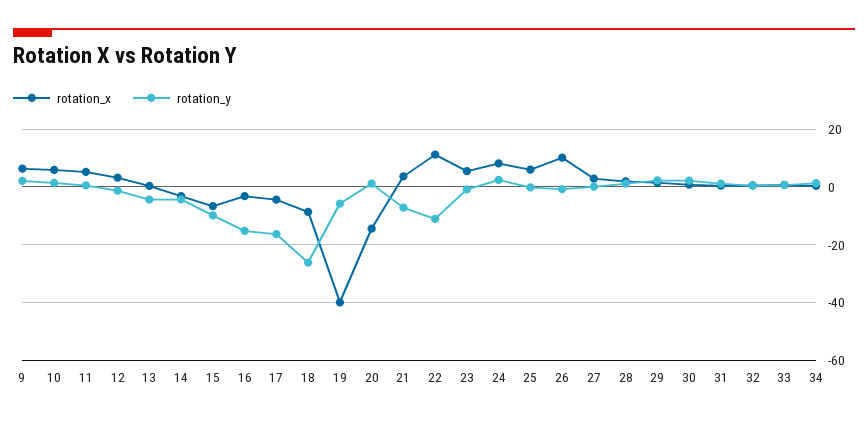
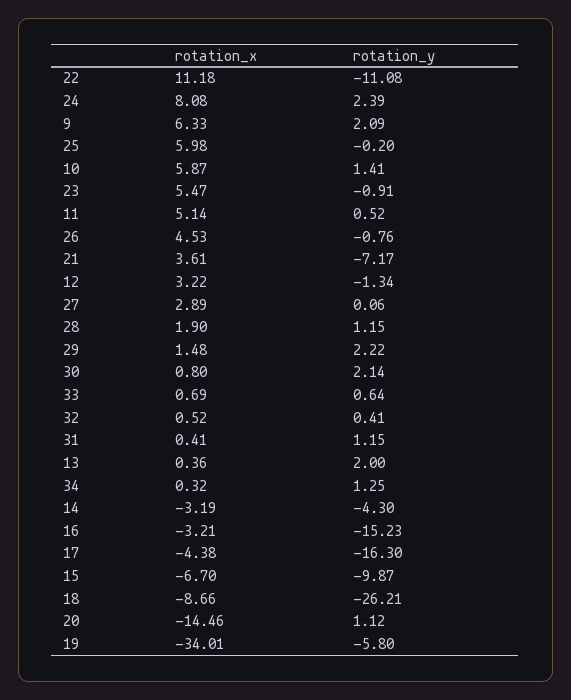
  {
    "rotation_x": {
      "9": 6.33,
      "10": 5.87,
      "11": 5.14,
      "12": 3.22,
      "13": 0.36,
      "14": -3.19,
      "15": -6.7,
      "16": -3.21,
      "17": -4.38,
      "18": -8.66,
-     "19": -40,
+     "19": -34.01,
      "20": -14.46,
      "21": 3.61,
      "22": 11.18,
      "23": 5.47,
      "24": 8.08,
      "25": 5.98,
-     "26": 10,
+     "26": 4.53,
      "27": 2.89,
      "28": 1.9,
      "29": 1.48,
      "30": 0.8,
      "31": 0.41,
      "32": 0.52,
      "33": 0.69,
      "34": 0.32
    },
    "rotation_y": {
      "9": 2.09,
      "10": 1.41,
      "11": 0.52,
      "12": -1.34,
-     "13": -5,
+     "13": 2,
      "14": -4.3,
      "15": -9.87,
      "16": -15.23,
      "17": -16.3,
      "18": -26.21,
      "19": -5.8,
      "20": 1.12,
      "21": -7.17,
      "22": -11.08,
      "23": -0.91,
      "24": 2.39,
      "25": -0.2,
      "26": -0.76,
      "27": 0.06,
      "28": 1.15,
      "29": 2.22,
      "30": 2.14,
      "31": 1.15,
      "32": 0.41,
      "33": 0.64,
      "34": 1.25
    }
  }

